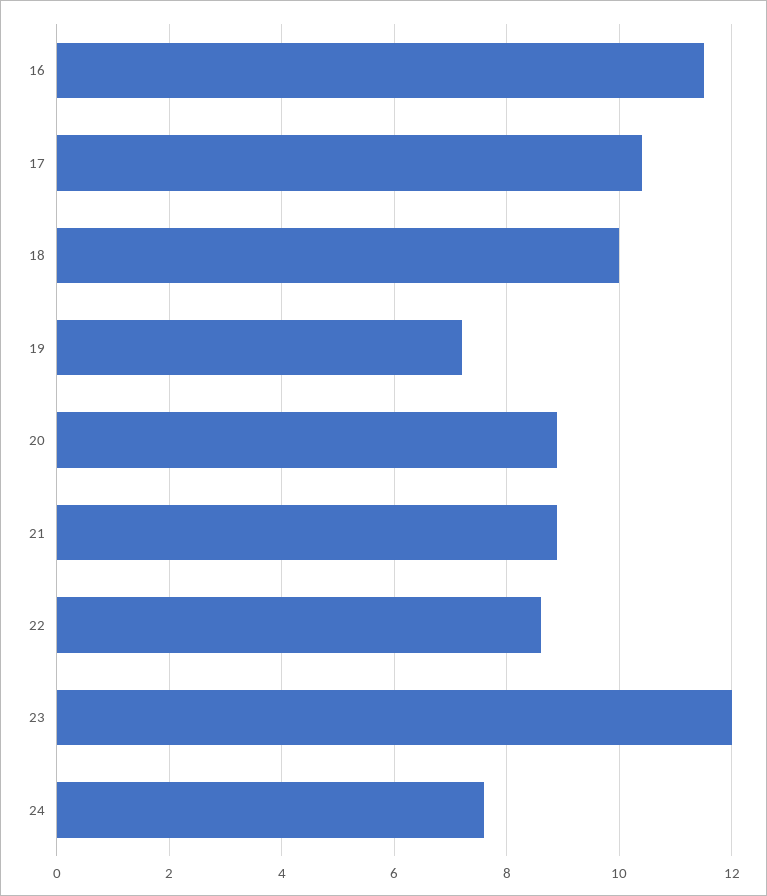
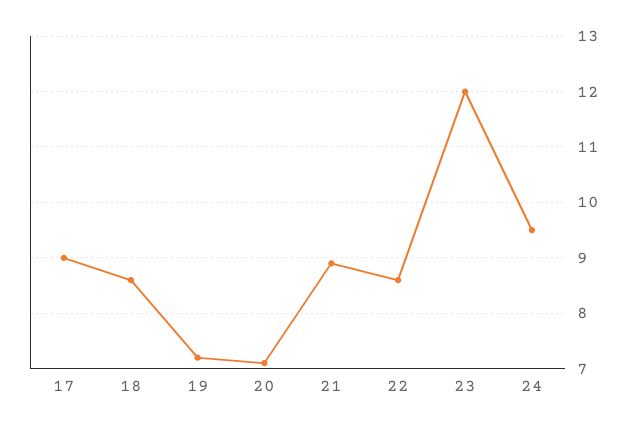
  {
-   "16": 11.5,
-   "17": 10.5,
+   "17": 9,
-   "18": 10,
+   "18": 8.5,
    "19": 7,
-   "20": 9,
+   "20": 7,
    "21": 9,
    "22": 8.5,
    "23": 12,
-   "24": 7.5
+   "24": 9.5
  }

